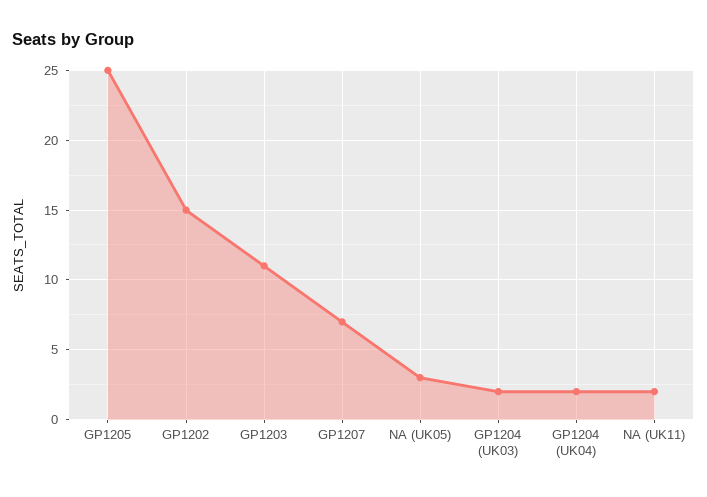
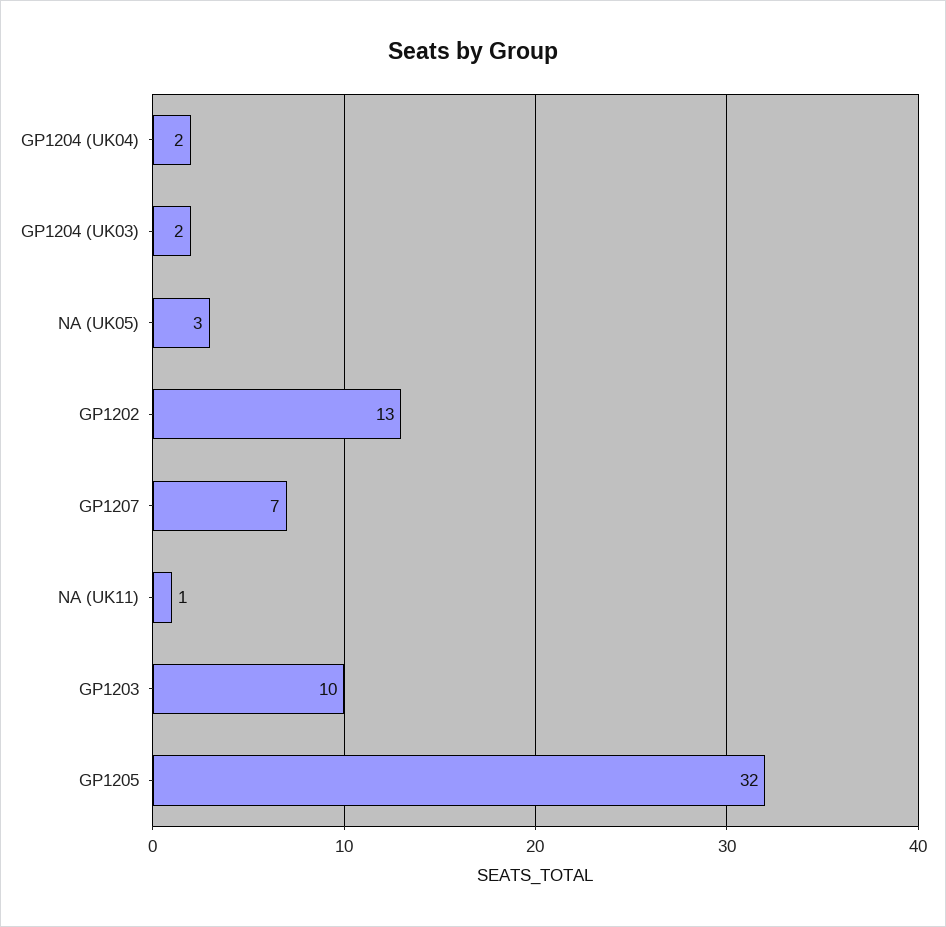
  {
-   "GP1205": 25,
+   "GP1205": 32,
-   "GP1202": 15,
+   "GP1202": 13,
-   "GP1203": 11,
+   "GP1203": 10,
    "GP1207": 7,
    "NA (UK05)": 3,
    "GP1204 (UK03)": 2,
    "GP1204 (UK04)": 2,
-   "NA (UK11)": 2
+   "NA (UK11)": 1
  }

